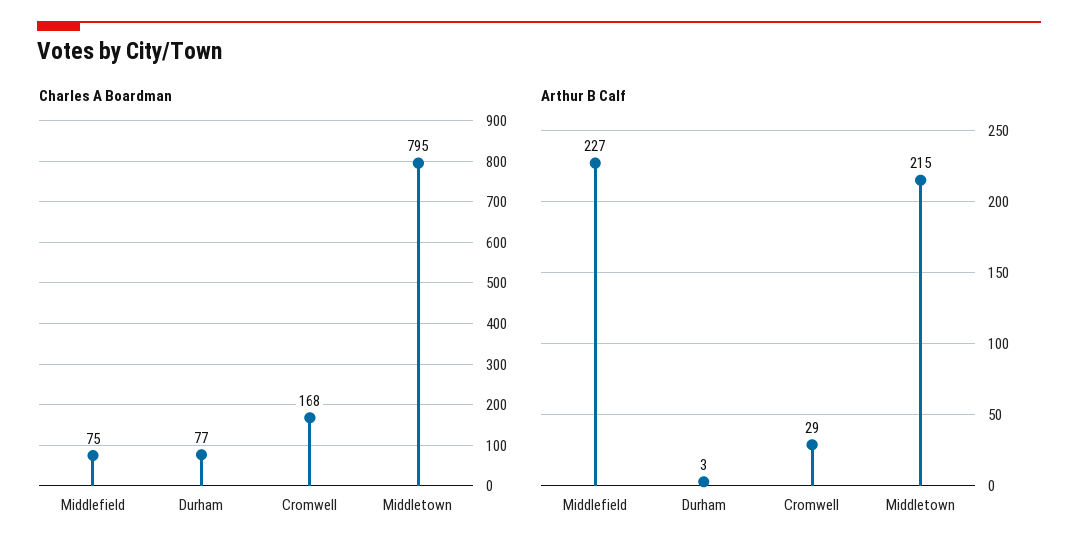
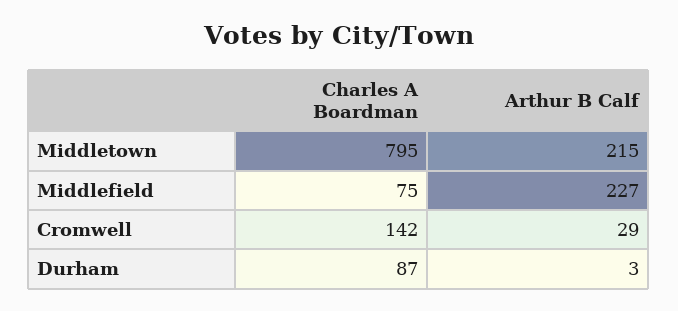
  {
    "Charles A Boardman": {
      "Middlefield": 75,
-     "Durham": 77,
+     "Durham": 87,
-     "Cromwell": 168,
+     "Cromwell": 142,
      "Middletown": 795
    },
    "Arthur B Calf": {
      "Middlefield": 227,
      "Durham": 3,
      "Cromwell": 29,
      "Middletown": 215
    }
  }

